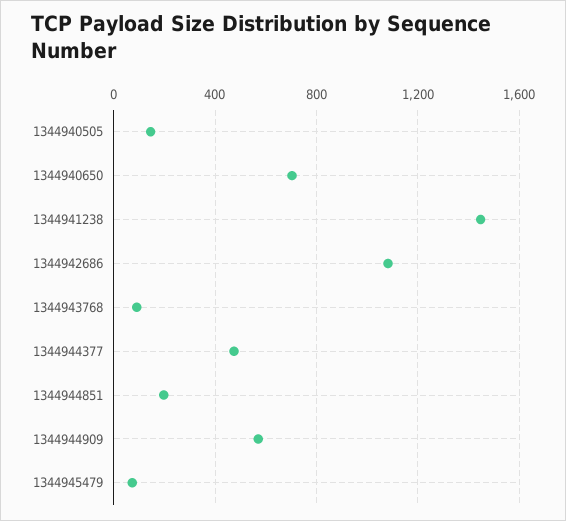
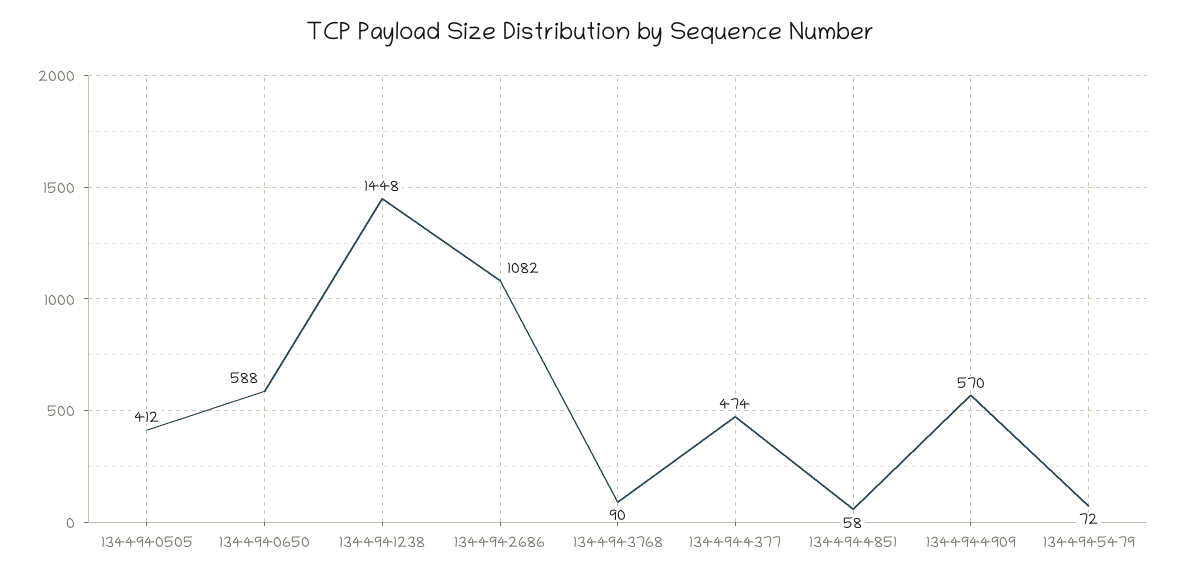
  {
-   "1344940505": 150,
+   "1344940505": 412,
-   "1344940650": 700,
+   "1344940650": 588,
    "1344941238": 1448,
    "1344942686": 1082,
    "1344943768": 90,
    "1344944377": 474,
-   "1344944851": 200,
+   "1344944851": 58,
    "1344944909": 570,
    "1344945479": 72
  }

